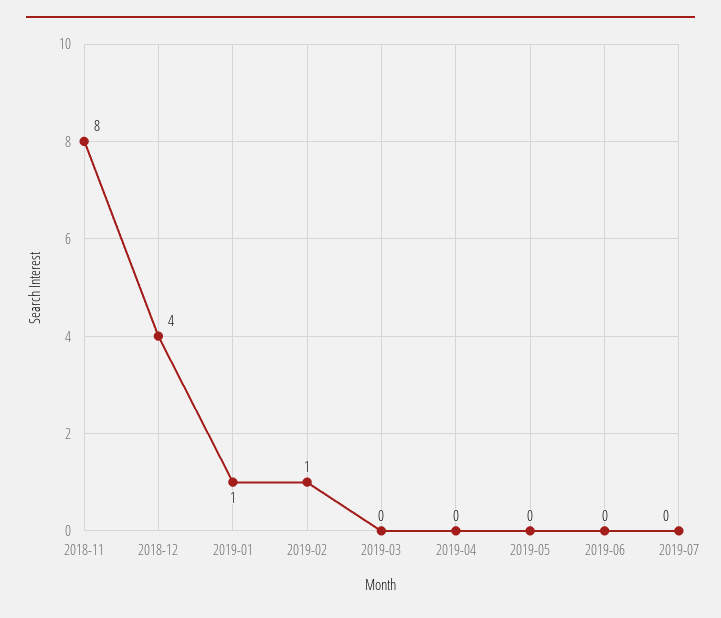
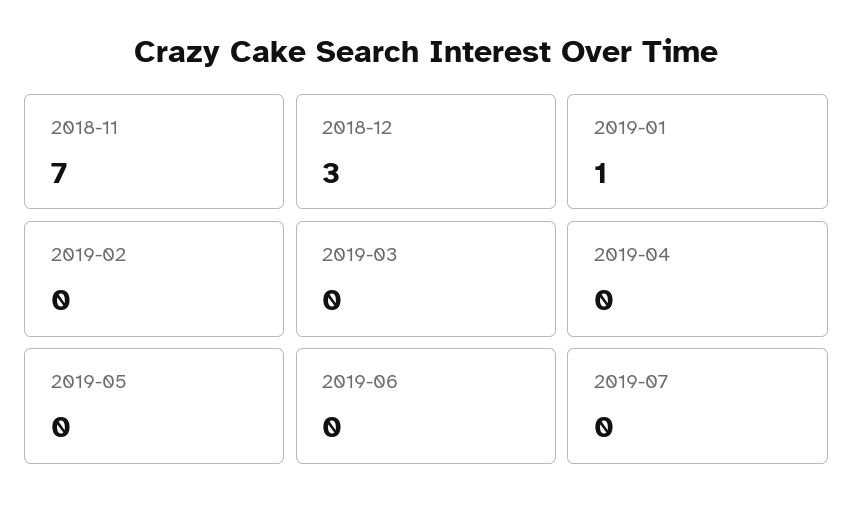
  {
-   "2018-11": 8,
+   "2018-11": 7,
-   "2018-12": 4,
+   "2018-12": 3,
    "2019-01": 1,
-   "2019-02": 1,
+   "2019-02": 0,
    "2019-03": 0,
    "2019-04": 0,
    "2019-05": 0,
    "2019-06": 0,
    "2019-07": 0
  }

